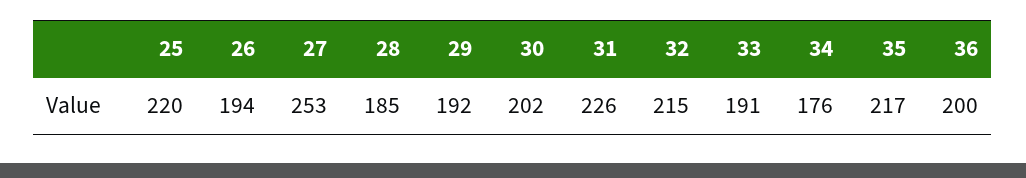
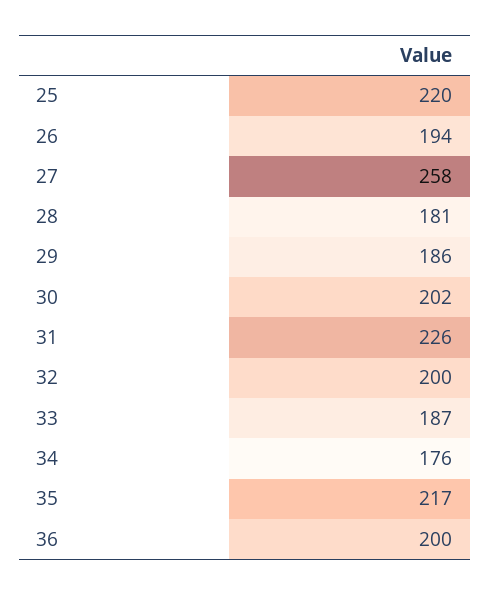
  {
    "25": 220,
    "26": 194,
-   "27": 253,
+   "27": 258,
-   "28": 185,
+   "28": 181,
-   "29": 192,
+   "29": 186,
    "30": 202,
    "31": 226,
-   "32": 215,
+   "32": 200,
-   "33": 191,
+   "33": 187,
    "34": 176,
    "35": 217,
    "36": 200
  }

